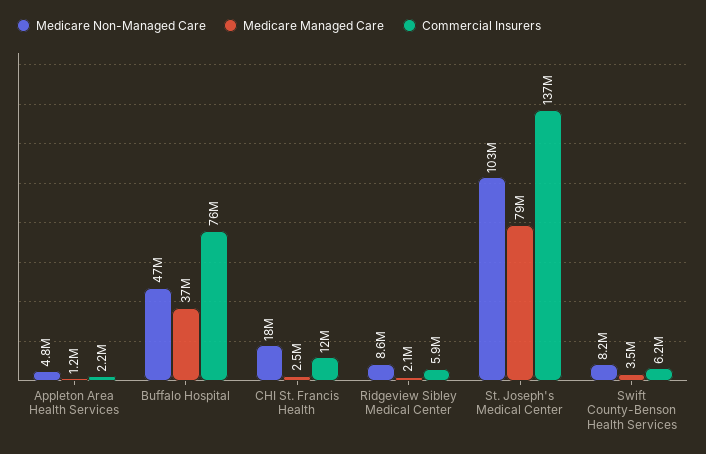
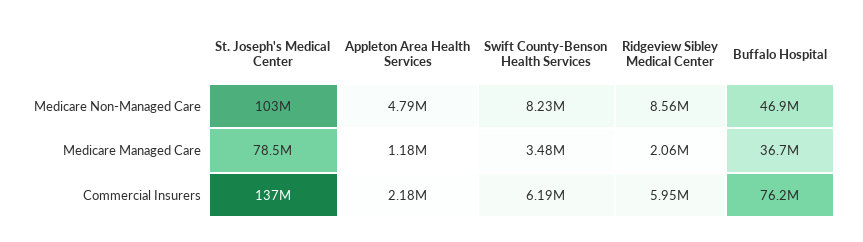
  {
    "Medicare Non-Managed Care": {
      "Appleton Area Health Services": 4790000,
      "Buffalo Hospital": 46900000,
-     "CHI St. Francis Health": 18000000,
      "Ridgeview Sibley Medical Center": 8560000,
      "St. Joseph's Medical Center": 103000000,
      "Swift County-Benson Health Services": 8230000
    },
    "Medicare Managed Care": {
      "Appleton Area Health Services": 1180000,
      "Buffalo Hospital": 36700000,
-     "CHI St. Francis Health": 2500000,
      "Ridgeview Sibley Medical Center": 2060000,
      "St. Joseph's Medical Center": 78500000,
      "Swift County-Benson Health Services": 3480000
    },
    "Commercial Insurers": {
      "Appleton Area Health Services": 2180000,
      "Buffalo Hospital": 76200000,
-     "CHI St. Francis Health": 12000000,
      "Ridgeview Sibley Medical Center": 5950000,
      "St. Joseph's Medical Center": 137000000,
      "Swift County-Benson Health Services": 6190000
    }
  }

